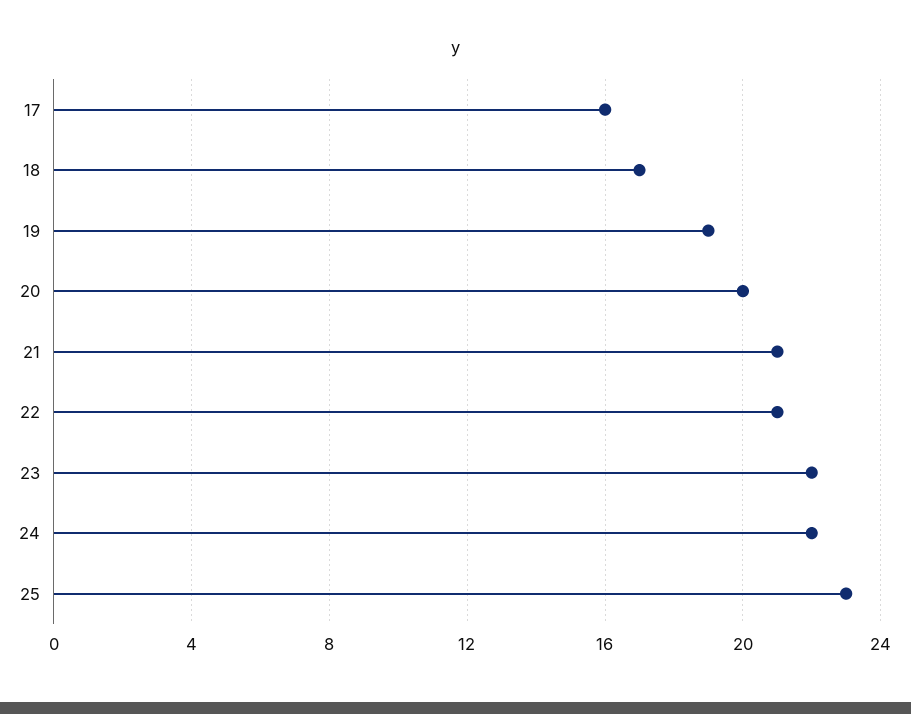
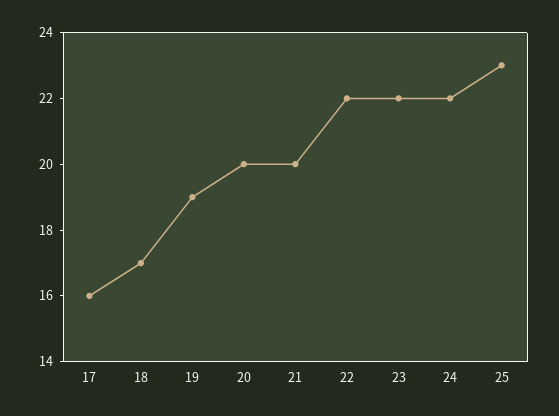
  {
    "17": 16,
    "18": 17,
    "19": 19,
    "20": 20,
-   "21": 21,
+   "21": 20,
-   "22": 21,
+   "22": 22,
    "23": 22,
    "24": 22,
    "25": 23
  }

